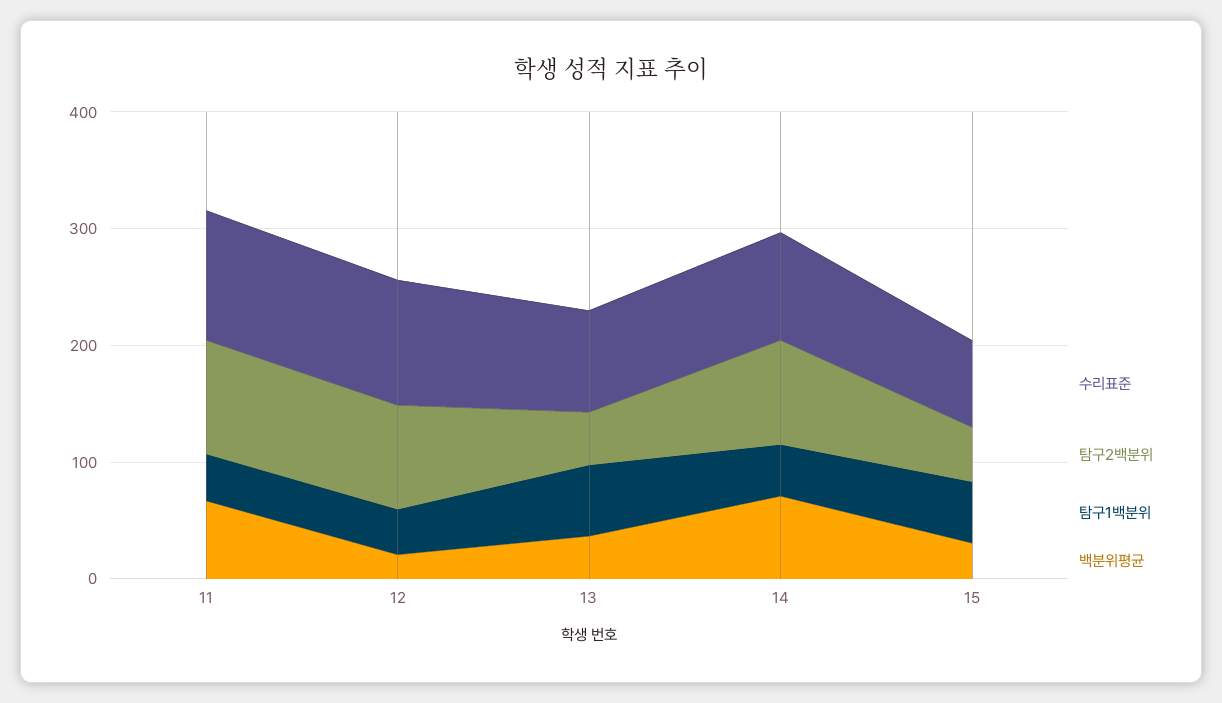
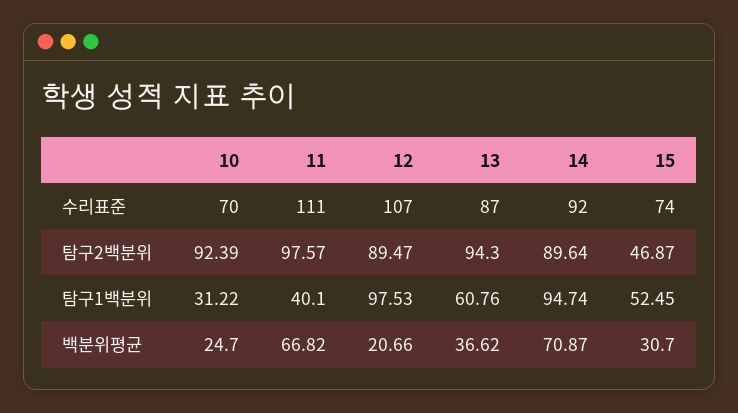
  {
    "수리표준": {
      "11": 111,
      "12": 107,
      "13": 87,
      "14": 92,
-     "15": 74
+     "15": 74,
+     "10": 70
    },
    "탐구2백분위": {
      "11": 97.57,
      "12": 89.47,
-     "13": 40,
+     "13": 94.3,
      "14": 89.64,
-     "15": 46.87
+     "15": 46.87,
+     "10": 92.39
    },
    "탐구1백분위": {
      "11": 40.1,
-     "12": 40,
+     "12": 97.53,
      "13": 60.76,
-     "14": 40,
+     "14": 94.74,
-     "15": 52.45
+     "15": 52.45,
+     "10": 31.22
    },
    "백분위평균": {
      "11": 66.82,
      "12": 20.66,
      "13": 36.62,
      "14": 70.87,
-     "15": 30.7
+     "15": 30.7,
+     "10": 24.7
    }
  }

